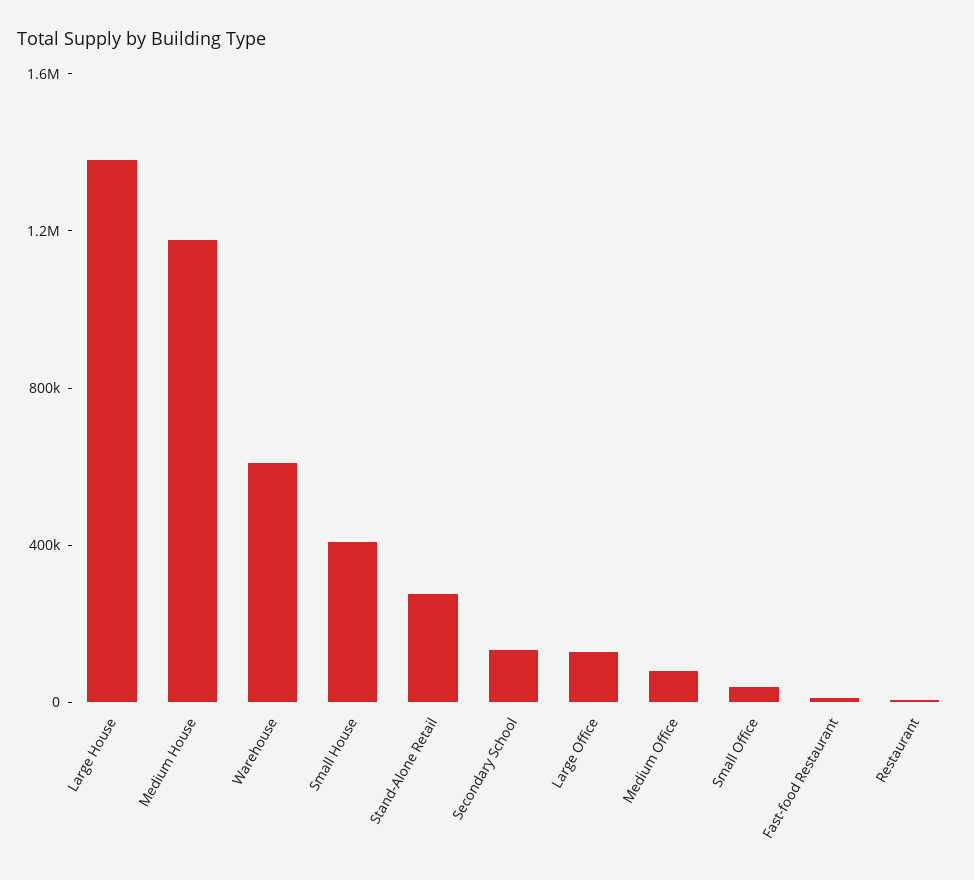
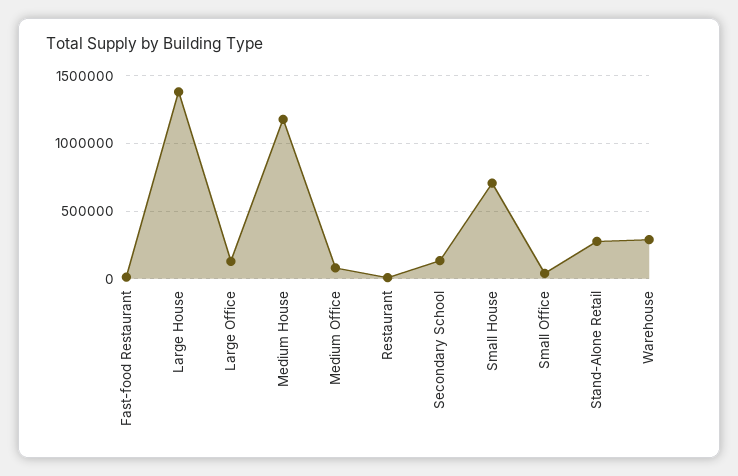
  {
    "Large House": 1400000,
    "Medium House": 1200000,
-   "Warehouse": 600000,
+   "Warehouse": 300000,
-   "Small House": 400000,
+   "Small House": 700000,
    "Stand-Alone Retail": 300000,
    "Secondary School": 150000,
    "Large Office": 150000,
    "Medium Office": 100000,
    "Small Office": 50000,
    "Fast-food Restaurant": 0,
    "Restaurant": 0
  }

